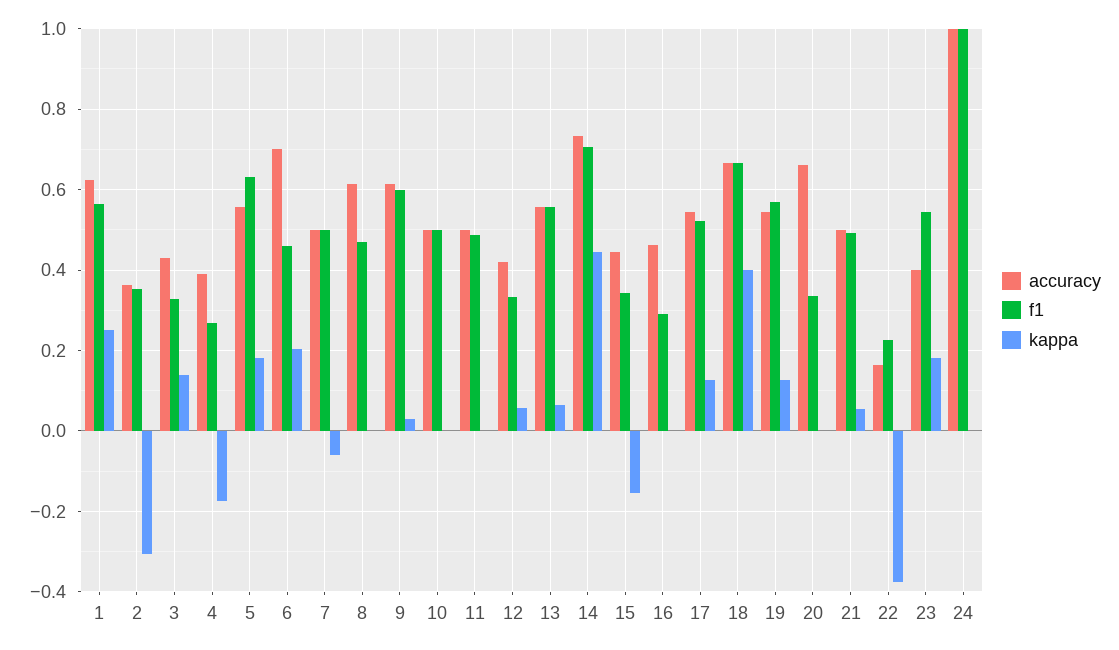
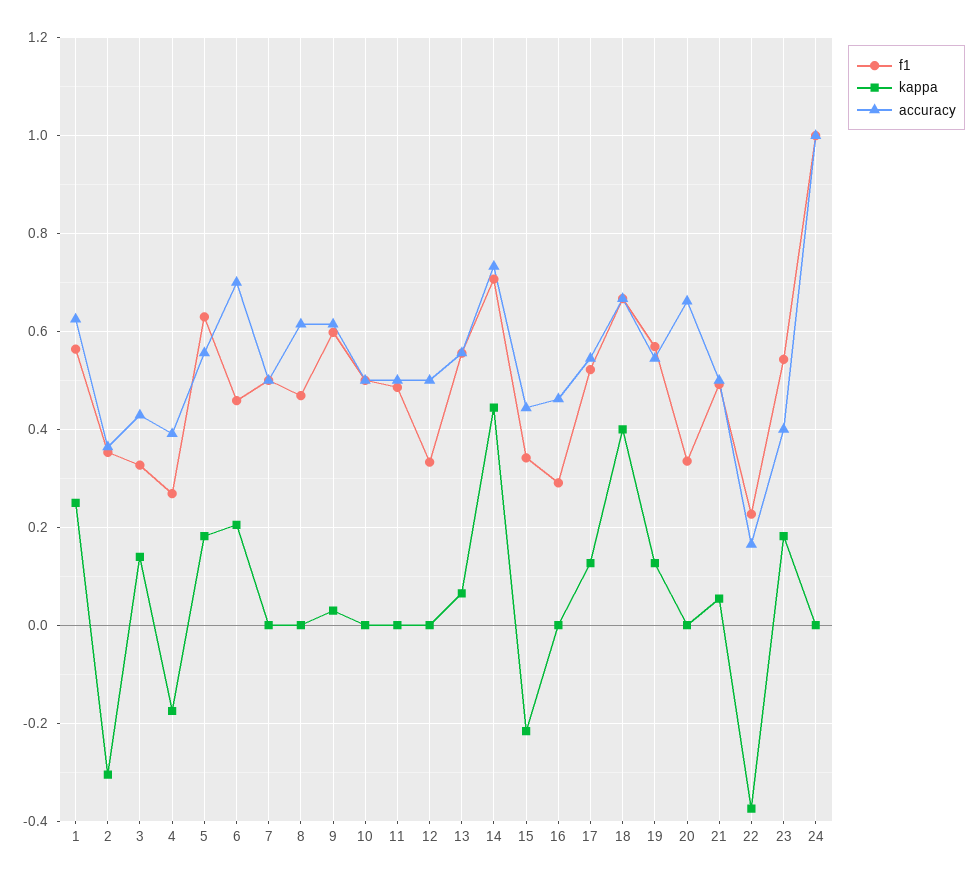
  {
    "accuracy": {
      "1": 0.62,
      "2": 0.36,
      "3": 0.42,
      "4": 0.4,
      "5": 0.56,
      "6": 0.7,
      "7": 0.5,
      "8": 0.62,
      "9": 0.62,
      "10": 0.5,
      "11": 0.5,
-     "12": 0.42,
+     "12": 0.5,
      "13": 0.56,
      "14": 0.74,
      "15": 0.44,
      "16": 0.46,
      "17": 0.54,
      "18": 0.66,
      "19": 0.54,
      "20": 0.66,
      "21": 0.5,
      "22": 0.16,
      "23": 0.4,
      "24": 1
    },
    "f1": {
      "1": 0.56,
      "2": 0.36,
      "3": 0.32,
      "4": 0.26,
      "5": 0.64,
      "6": 0.46,
      "7": 0.5,
      "8": 0.46,
      "9": 0.6,
      "10": 0.5,
      "11": 0.48,
      "12": 0.34,
      "13": 0.56,
      "14": 0.7,
      "15": 0.34,
      "16": 0.3,
      "17": 0.52,
      "18": 0.66,
      "19": 0.56,
      "20": 0.34,
      "21": 0.5,
      "22": 0.22,
      "23": 0.54,
      "24": 1
    },
    "kappa": {
      "1": 0.26,
      "2": -0.3,
      "3": 0.14,
      "4": -0.18,
      "5": 0.18,
      "6": 0.2,
-     "7": -0.06,
+     "7": 0,
      "8": 0,
      "9": 0.02,
      "10": 0,
      "11": 0,
-     "12": 0.06,
+     "12": 0,
      "13": 0.06,
      "14": 0.44,
-     "15": -0.16,
+     "15": -0.22,
      "16": 0,
      "17": 0.12,
      "18": 0.4,
      "19": 0.12,
      "20": 0,
      "21": 0.06,
      "22": -0.38,
      "23": 0.18,
      "24": 0
    }
  }

